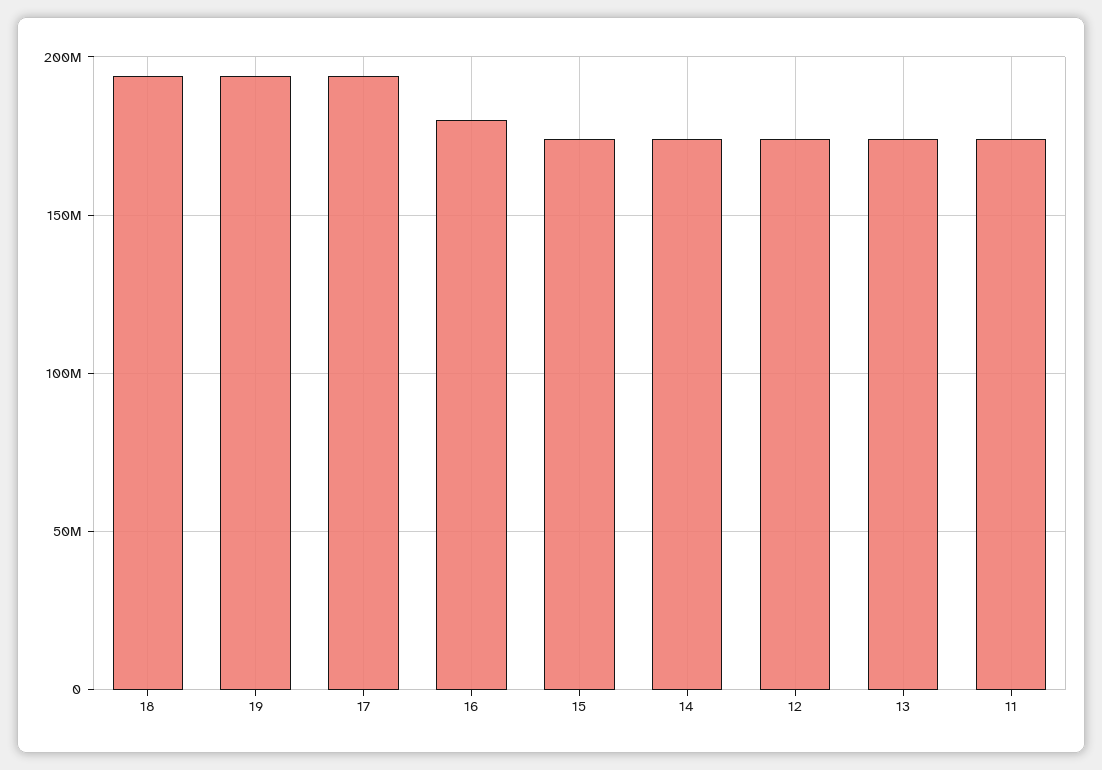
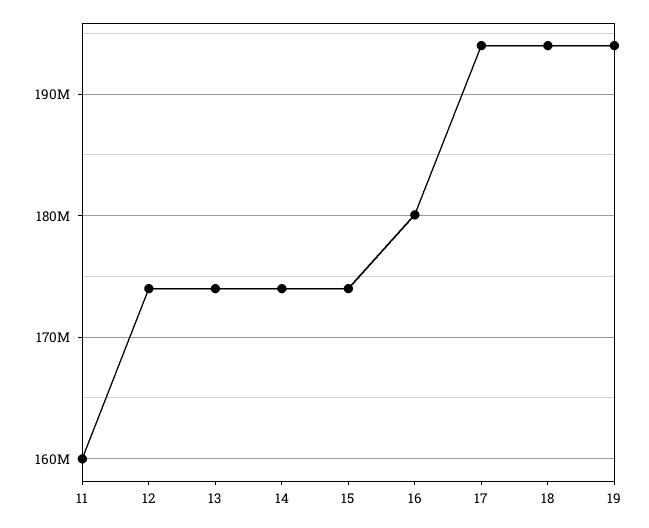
  {
    "18": 194000000,
    "19": 194000000,
    "17": 194000000,
    "16": 180000000,
    "15": 174000000,
    "14": 174000000,
    "12": 174000000,
    "13": 174000000,
-   "11": 175000000
+   "11": 160000000
  }

